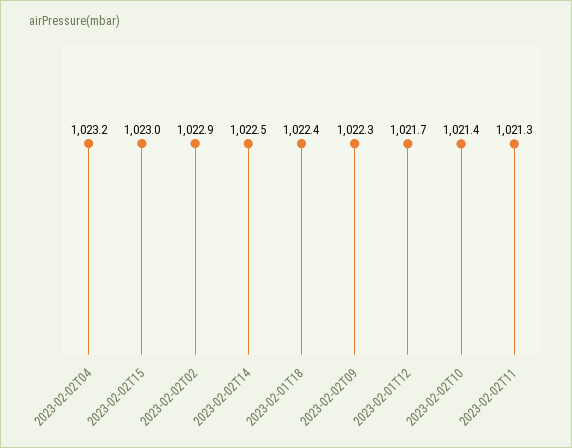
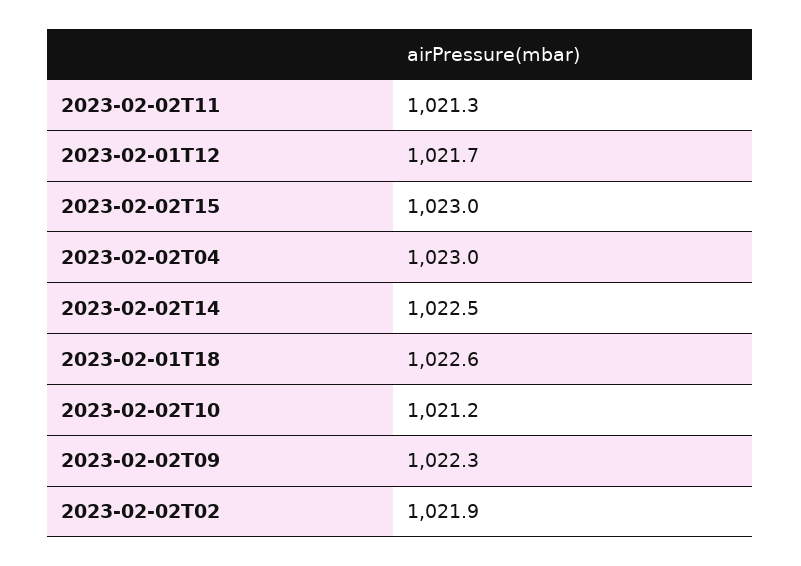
  {
-   "2023-02-02T04": 1023.2,
+   "2023-02-02T04": 1023,
    "2023-02-02T15": 1023,
-   "2023-02-02T02": 1022.9,
+   "2023-02-02T02": 1021.9,
    "2023-02-02T14": 1022.5,
-   "2023-02-01T18": 1022.4,
+   "2023-02-01T18": 1022.6,
    "2023-02-02T09": 1022.3,
    "2023-02-01T12": 1021.7,
-   "2023-02-02T10": 1021.4,
+   "2023-02-02T10": 1021.2,
    "2023-02-02T11": 1021.3
  }

